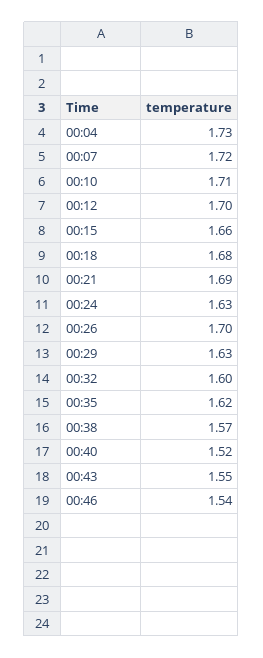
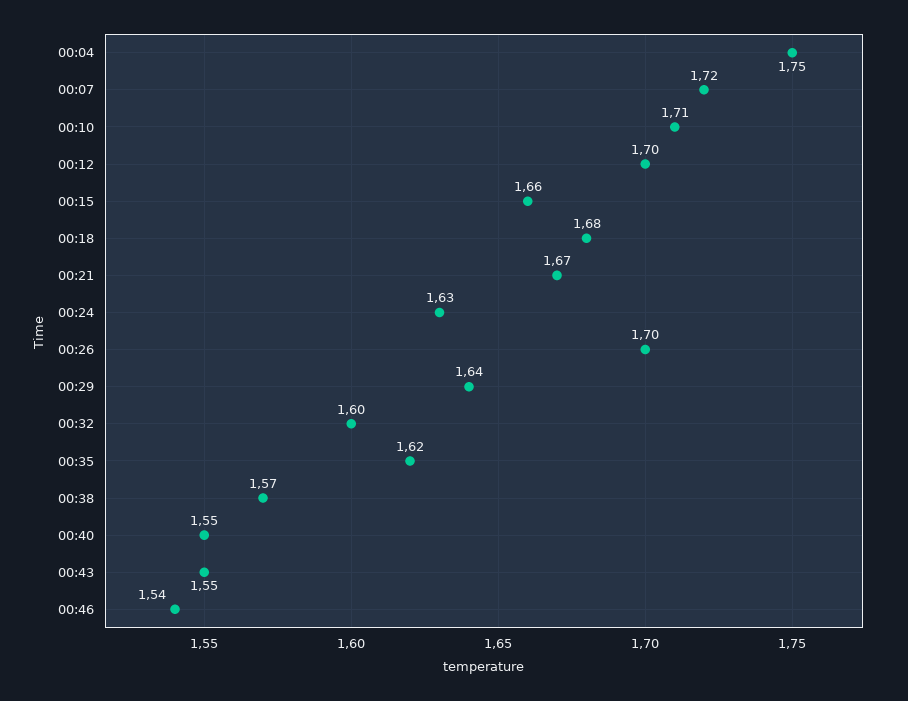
  {
-   "00:04": 1.73,
+   "00:04": 1.75,
    "00:07": 1.72,
    "00:10": 1.71,
    "00:12": 1.7,
    "00:15": 1.66,
    "00:18": 1.68,
-   "00:21": 1.69,
+   "00:21": 1.67,
    "00:24": 1.63,
    "00:26": 1.7,
-   "00:29": 1.63,
+   "00:29": 1.64,
    "00:32": 1.6,
    "00:35": 1.62,
    "00:38": 1.57,
-   "00:40": 1.52,
+   "00:40": 1.55,
    "00:43": 1.55,
    "00:46": 1.54
  }

